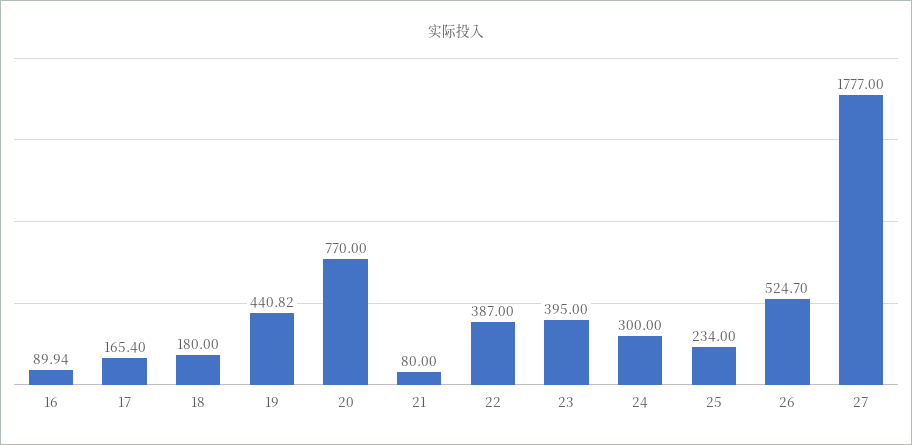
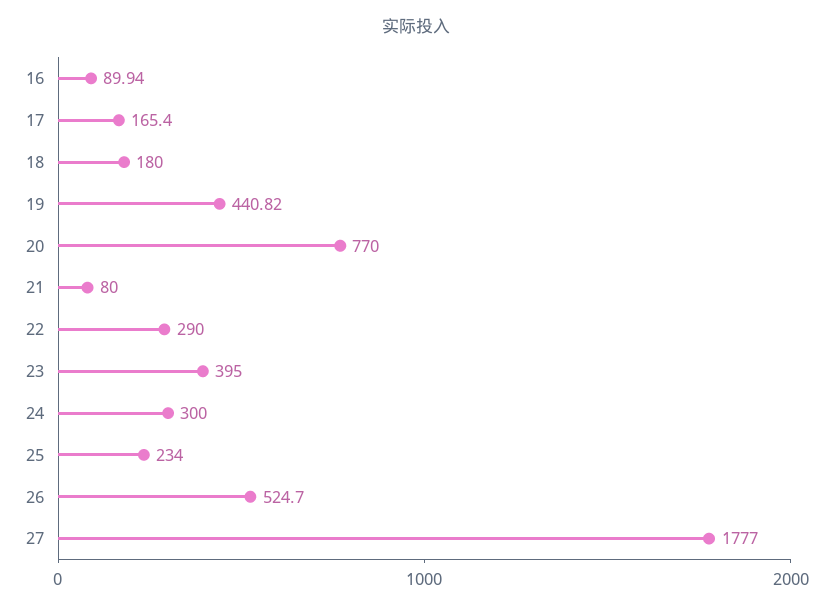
  {
    "16": 89.94,
    "17": 165.4,
    "18": 180,
    "19": 440.82,
    "20": 770,
    "21": 80,
-   "22": 387,
+   "22": 290,
    "23": 395,
    "24": 300,
    "25": 234,
    "26": 524.7,
    "27": 1777
  }

